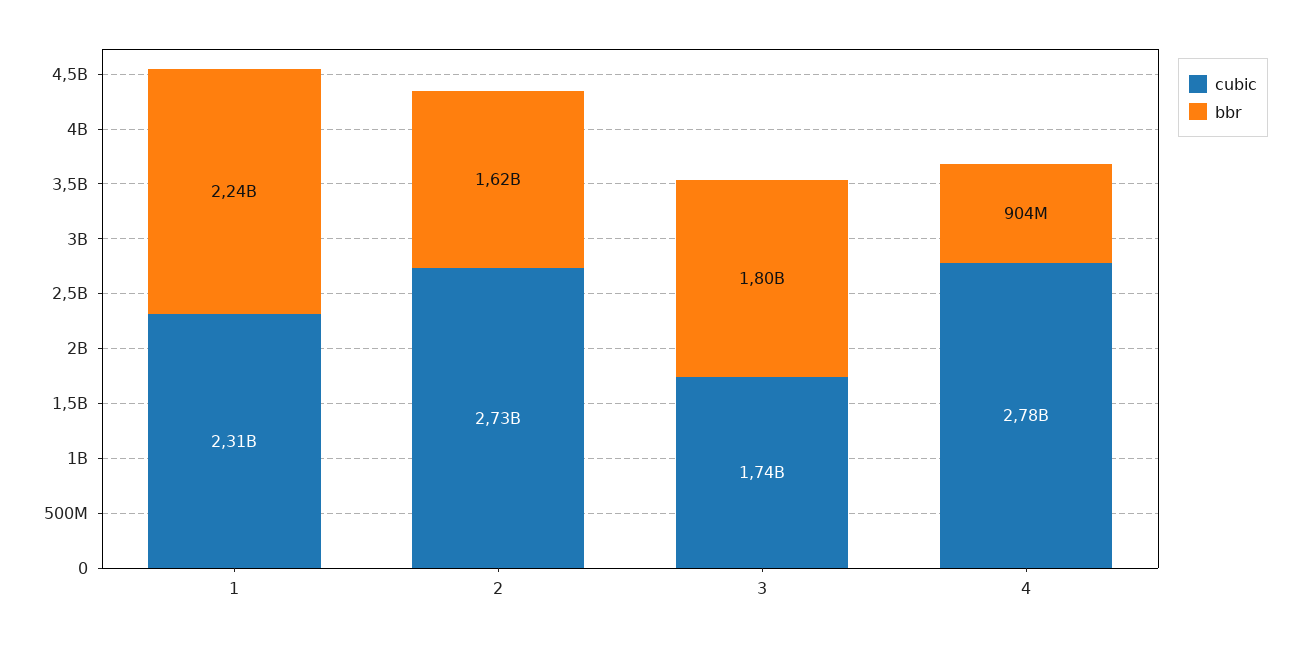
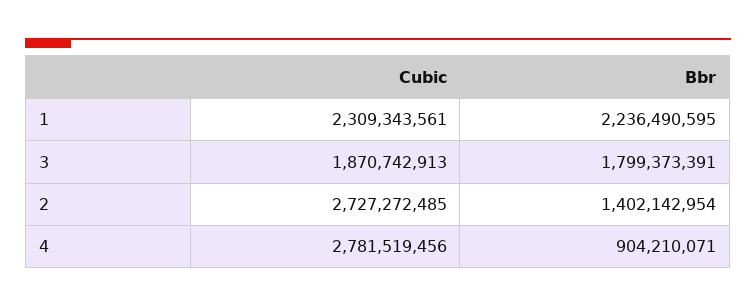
  {
    "cubic": {
      "1": 2309343561,
      "2": 2727272485,
-     "3": 1740000000,
+     "3": 1870742913,
      "4": 2781519456
    },
    "bbr": {
      "1": 2236490595,
-     "2": 1620000000,
+     "2": 1402142954,
      "3": 1799373391,
      "4": 904210071
    }
  }

